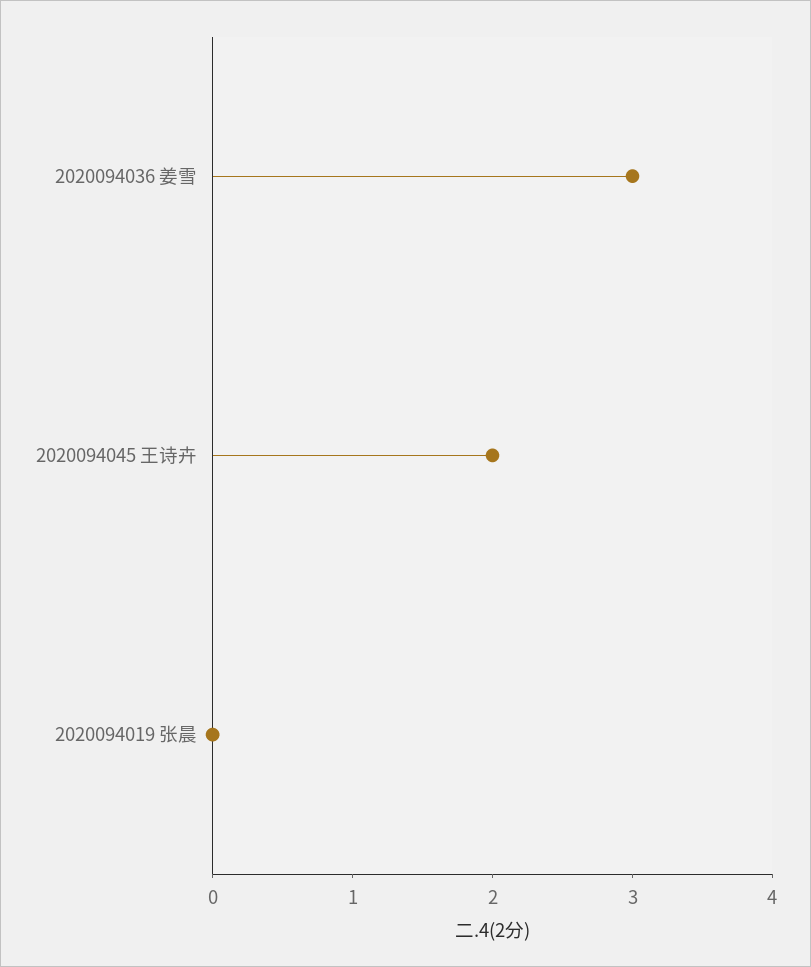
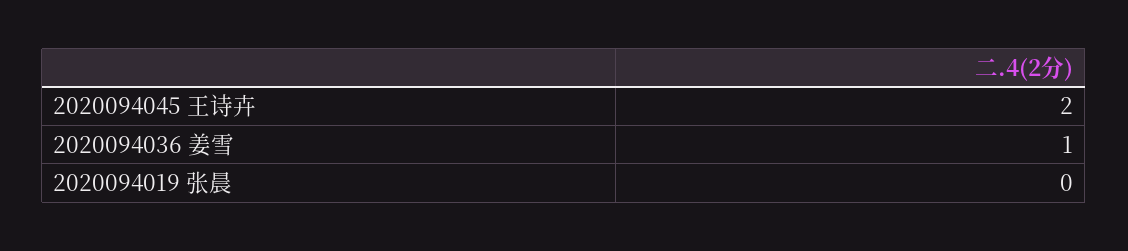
  {
-   "2020094036 姜雪": 3,
+   "2020094036 姜雪": 1,
    "2020094045 王诗卉": 2,
    "2020094019 张晨": 0
  }

